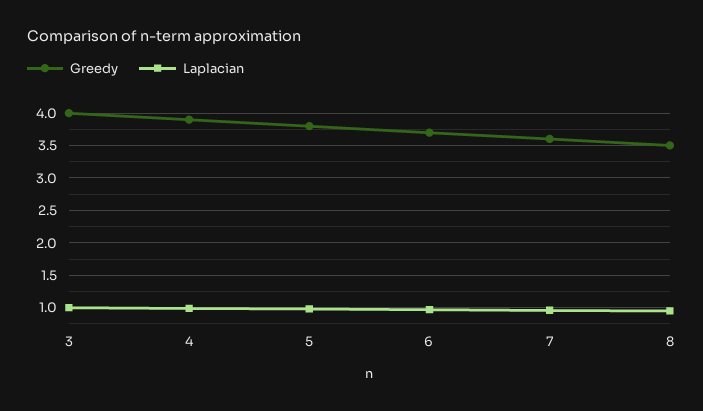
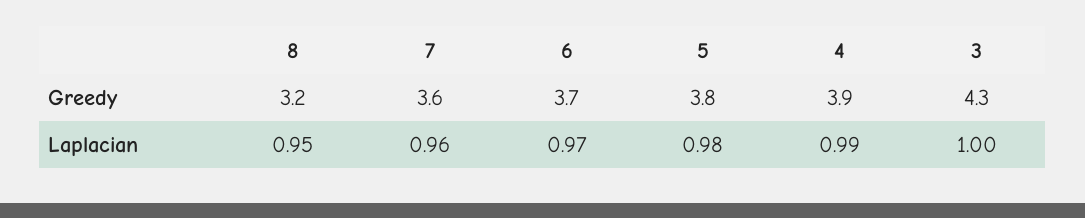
  {
    "Greedy": {
-     "3": 4,
+     "3": 4.3,
      "4": 3.9,
      "5": 3.8,
      "6": 3.7,
      "7": 3.6,
-     "8": 3.5
+     "8": 3.2
    },
    "Laplacian": {
      "3": 1,
      "4": 0.99,
      "5": 0.98,
      "6": 0.97,
      "7": 0.96,
      "8": 0.95
    }
  }

